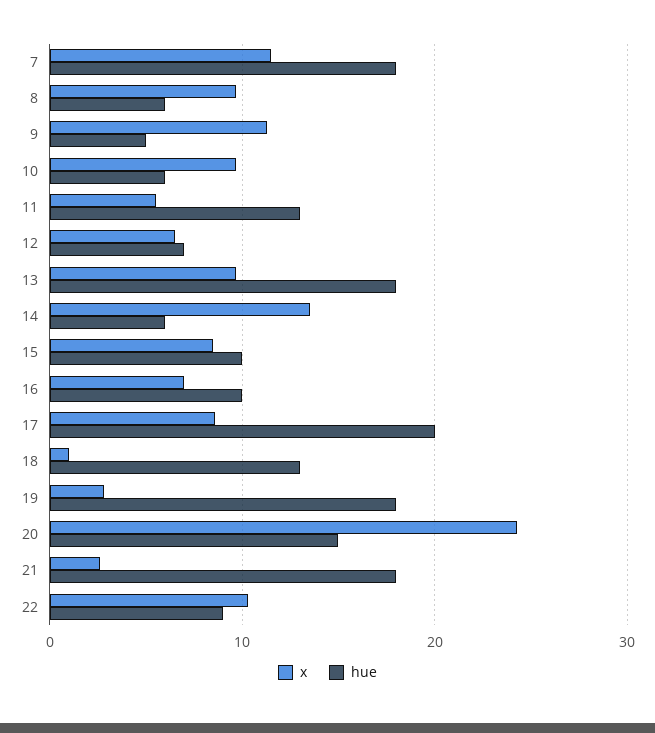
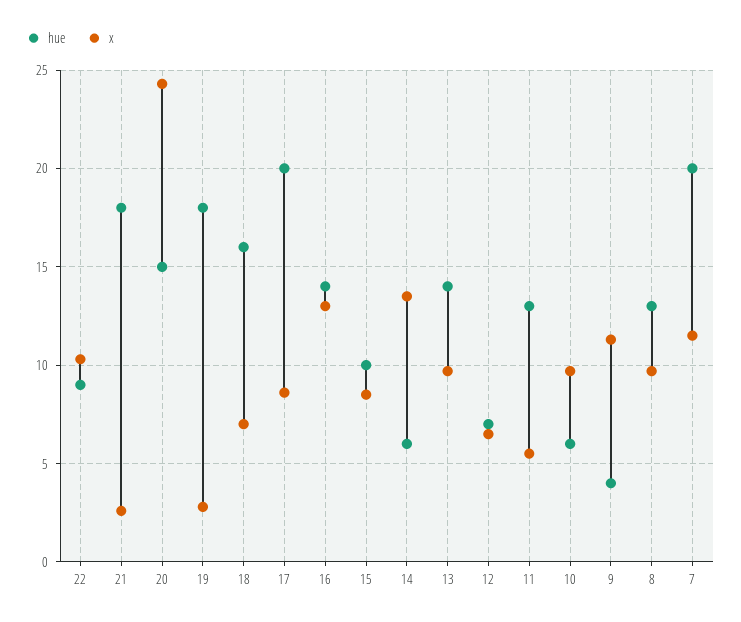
  {
    "x": {
      "7": 11.5,
      "8": 9.5,
      "9": 11.5,
      "10": 9.5,
      "11": 5.5,
      "12": 6.5,
      "13": 9.5,
      "14": 13.5,
      "15": 8.5,
-     "16": 7,
+     "16": 13,
      "17": 8.5,
-     "18": 1,
+     "18": 7,
      "19": 3,
      "20": 24.5,
      "21": 2.5,
      "22": 10.5
    },
    "hue": {
-     "7": 18,
+     "7": 20,
-     "8": 6,
+     "8": 13,
-     "9": 5,
+     "9": 4,
      "10": 6,
      "11": 13,
      "12": 7,
-     "13": 18,
+     "13": 14,
      "14": 6,
      "15": 10,
-     "16": 10,
+     "16": 14,
      "17": 20,
-     "18": 13,
+     "18": 16,
      "19": 18,
      "20": 15,
      "21": 18,
      "22": 9
    }
  }

